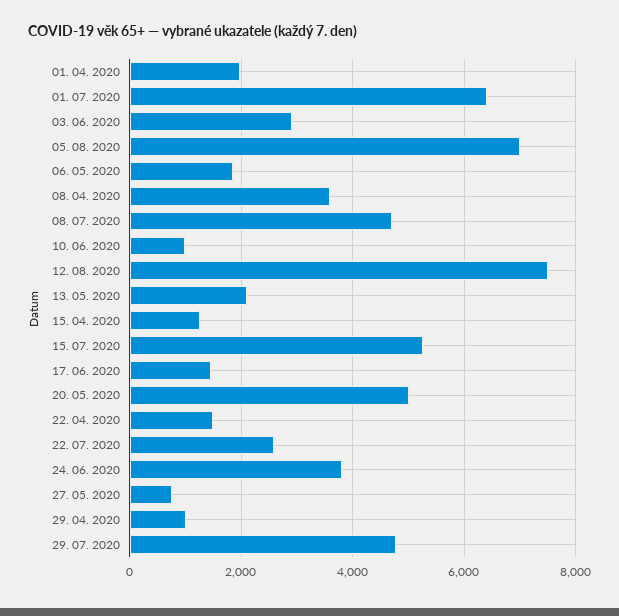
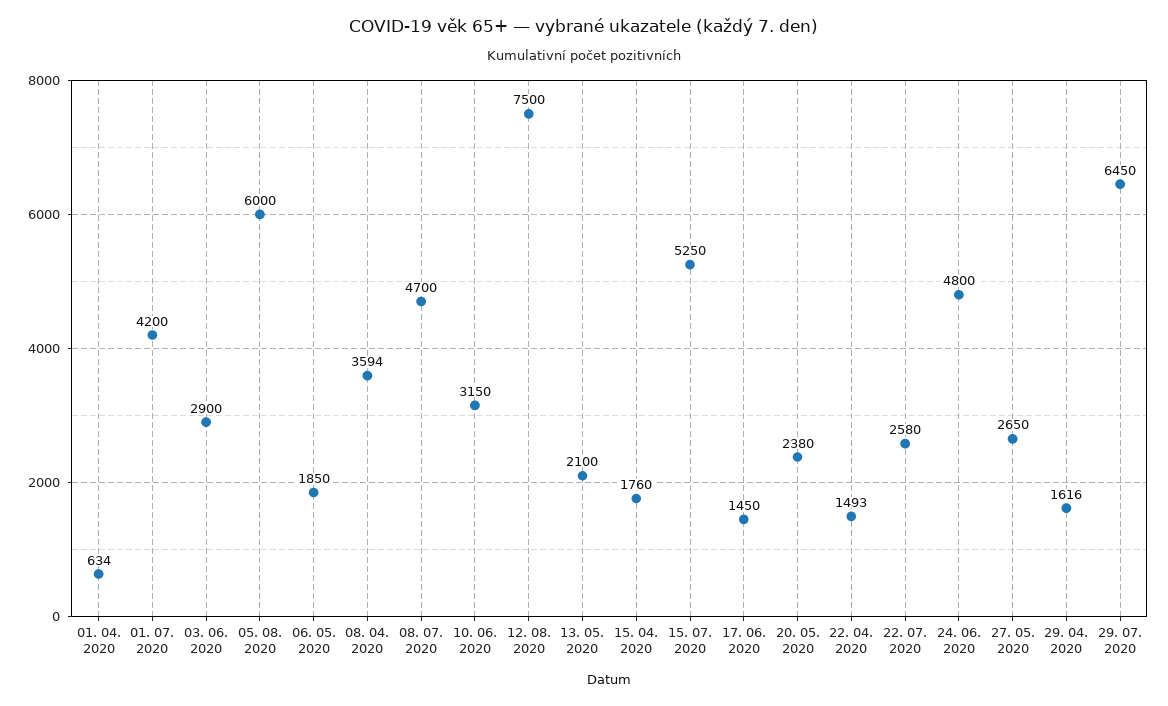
  {
-   "01. 04. 2020": 2000,
+   "01. 04. 2020": 634,
-   "01. 07. 2020": 6400,
+   "01. 07. 2020": 4200,
    "03. 06. 2020": 2900,
-   "05. 08. 2020": 7000,
+   "05. 08. 2020": 6000,
    "06. 05. 2020": 1850,
    "08. 04. 2020": 3594,
    "08. 07. 2020": 4700,
-   "10. 06. 2020": 1000,
+   "10. 06. 2020": 3150,
    "12. 08. 2020": 7500,
    "13. 05. 2020": 2100,
-   "15. 04. 2020": 1200,
+   "15. 04. 2020": 1760,
    "15. 07. 2020": 5250,
    "17. 06. 2020": 1450,
-   "20. 05. 2020": 5000,
+   "20. 05. 2020": 2380,
    "22. 04. 2020": 1493,
    "22. 07. 2020": 2580,
-   "24. 06. 2020": 3800,
+   "24. 06. 2020": 4800,
-   "27. 05. 2020": 800,
+   "27. 05. 2020": 2650,
-   "29. 04. 2020": 1000,
+   "29. 04. 2020": 1616,
-   "29. 07. 2020": 4800
+   "29. 07. 2020": 6450
  }

